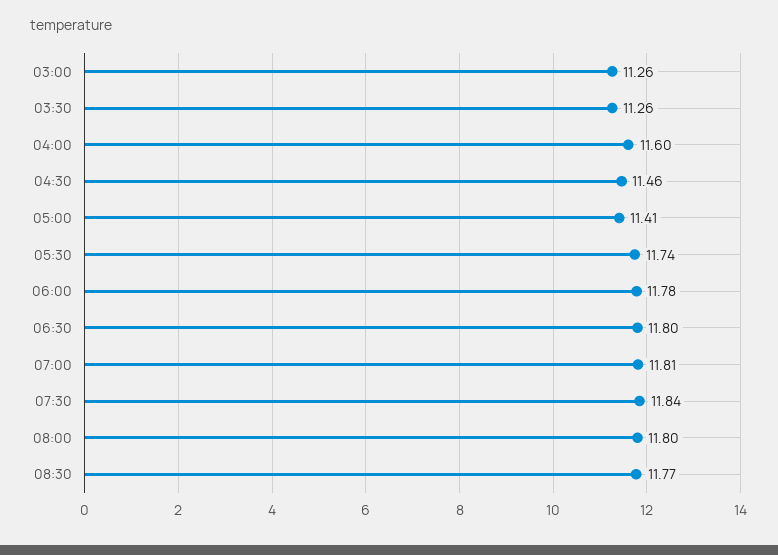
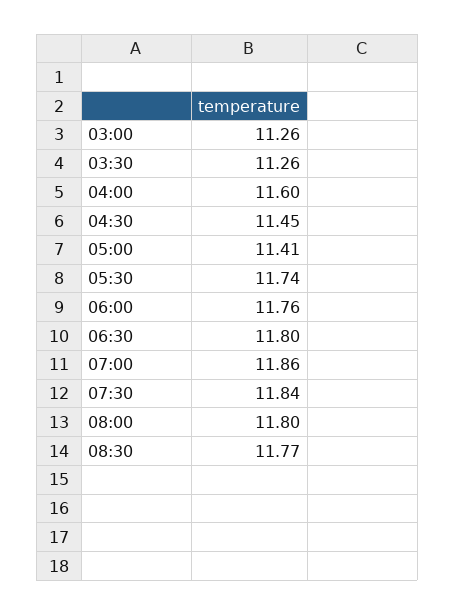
  {
    "03:00": 11.26,
    "03:30": 11.26,
    "04:00": 11.6,
-   "04:30": 11.46,
+   "04:30": 11.45,
    "05:00": 11.41,
    "05:30": 11.74,
-   "06:00": 11.78,
+   "06:00": 11.76,
    "06:30": 11.8,
-   "07:00": 11.81,
+   "07:00": 11.86,
    "07:30": 11.84,
    "08:00": 11.8,
    "08:30": 11.77
  }

